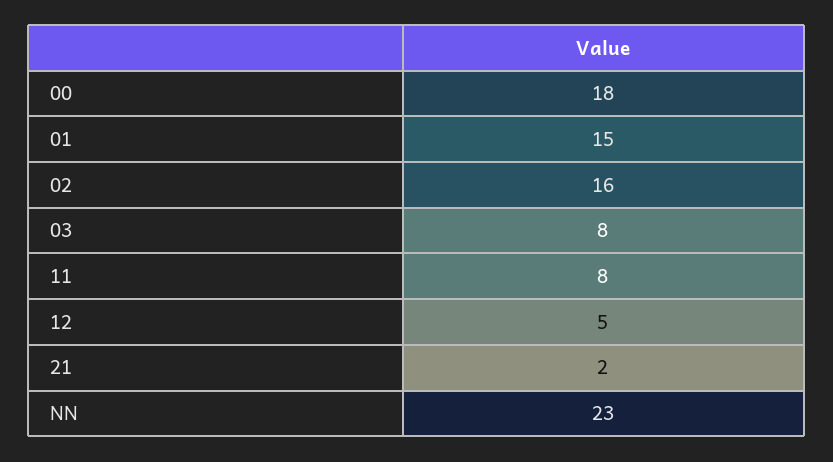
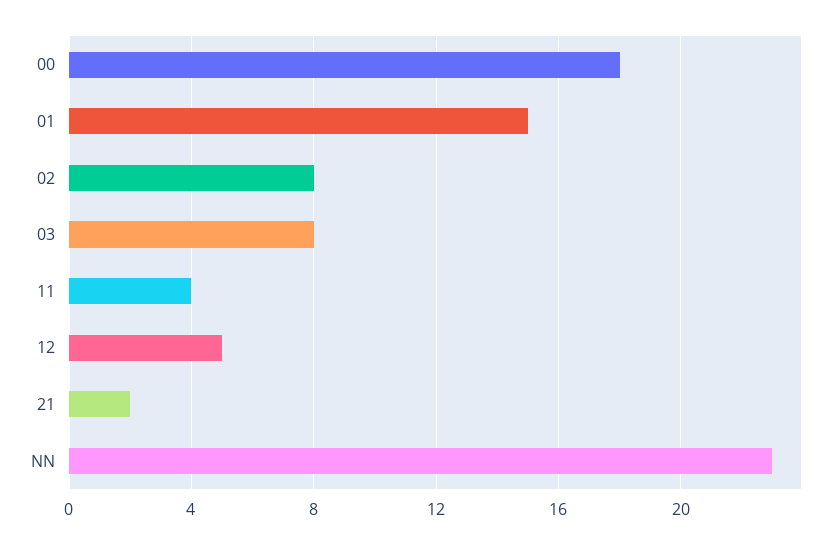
  {
    "00": 18,
    "01": 15,
-   "02": 16,
+   "02": 8,
    "03": 8,
-   "11": 8,
+   "11": 4,
    "12": 5,
    "21": 2,
    "NN": 23
  }

